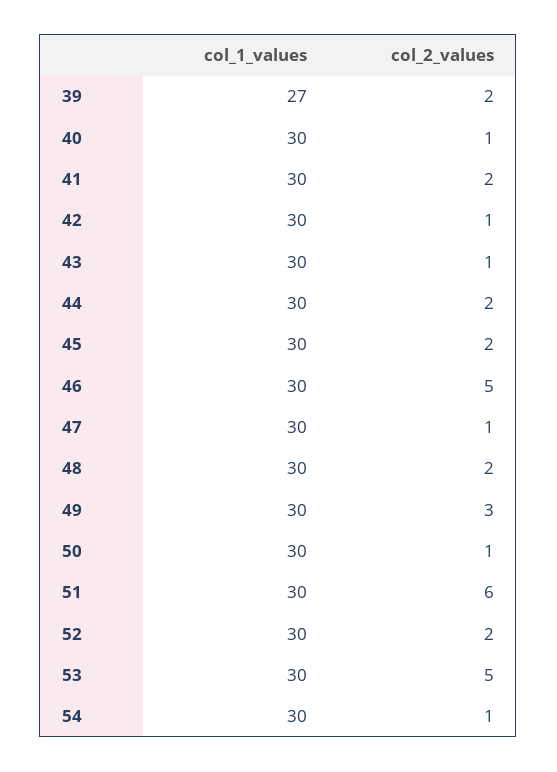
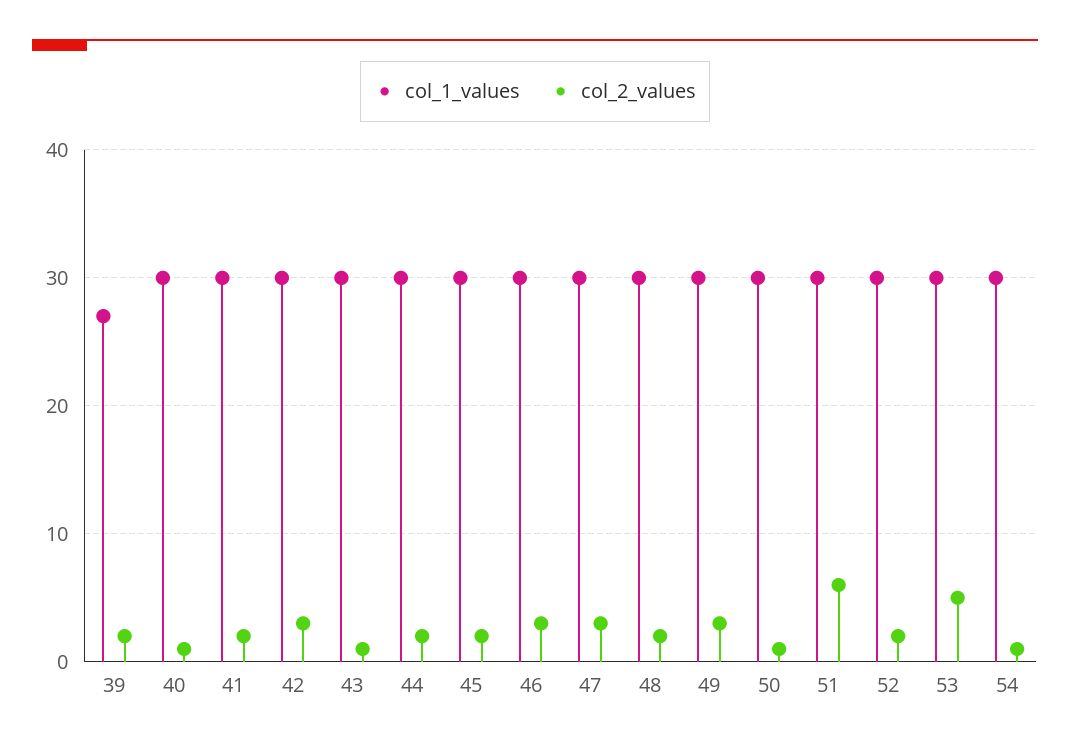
  {
    "col_1_values": {
      "39": 27,
      "40": 30,
      "41": 30,
      "42": 30,
      "43": 30,
      "44": 30,
      "45": 30,
      "46": 30,
      "47": 30,
      "48": 30,
      "49": 30,
      "50": 30,
      "51": 30,
      "52": 30,
      "53": 30,
      "54": 30
    },
    "col_2_values": {
      "39": 2,
      "40": 1,
      "41": 2,
-     "42": 1,
+     "42": 3,
      "43": 1,
      "44": 2,
      "45": 2,
-     "46": 5,
+     "46": 3,
-     "47": 1,
+     "47": 3,
      "48": 2,
      "49": 3,
      "50": 1,
      "51": 6,
      "52": 2,
      "53": 5,
      "54": 1
    }
  }

